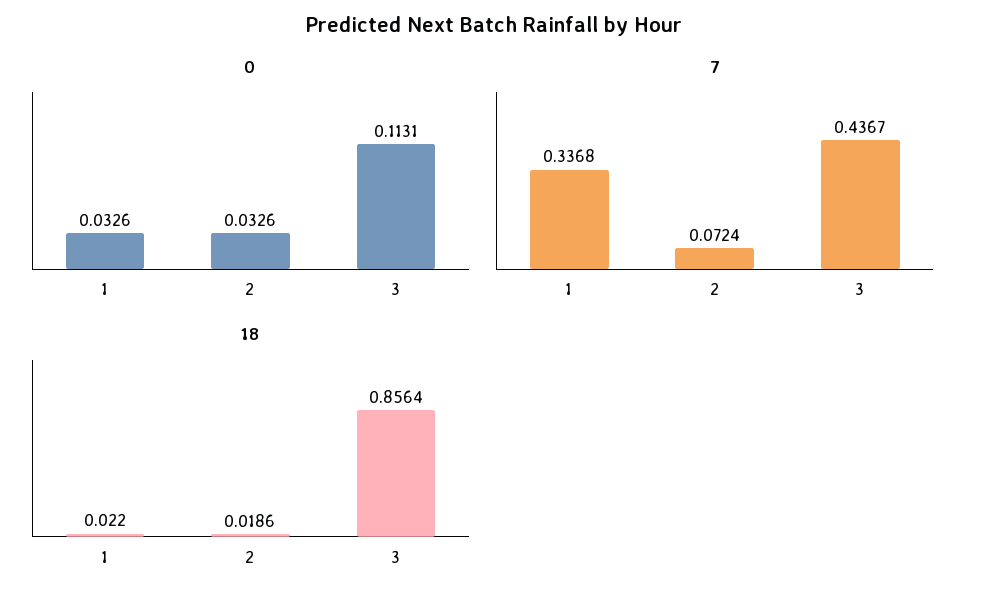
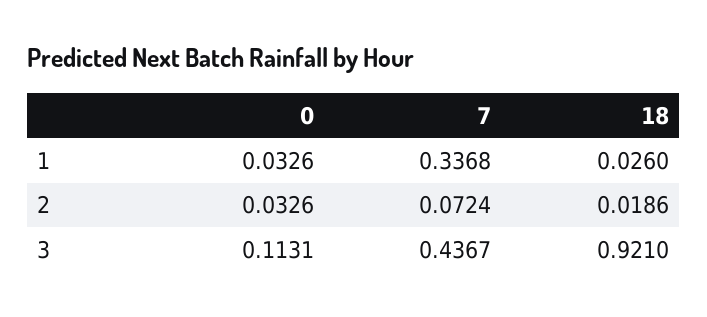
  {
    "0": {
      "1": 0.0326,
      "2": 0.0326,
      "3": 0.1131
    },
    "7": {
      "1": 0.3368,
      "2": 0.0724,
      "3": 0.4367
    },
    "18": {
-     "1": 0.022,
+     "1": 0.026,
      "2": 0.0186,
-     "3": 0.8564
+     "3": 0.921
    }
  }

